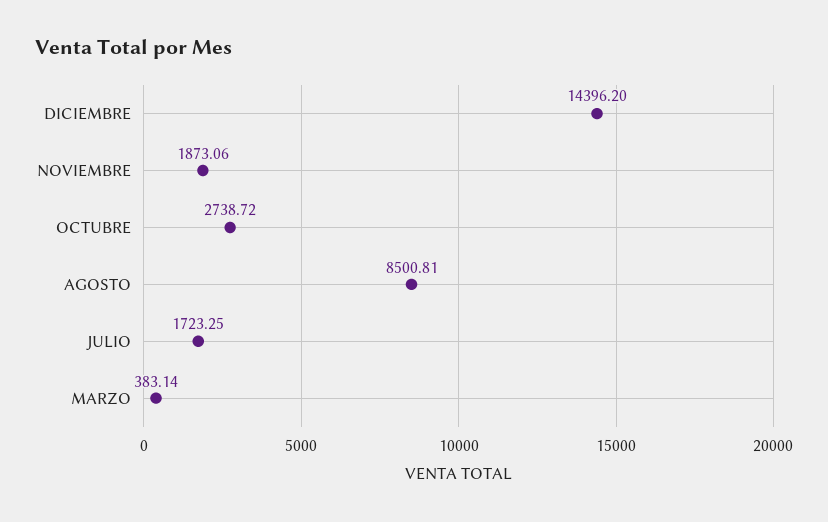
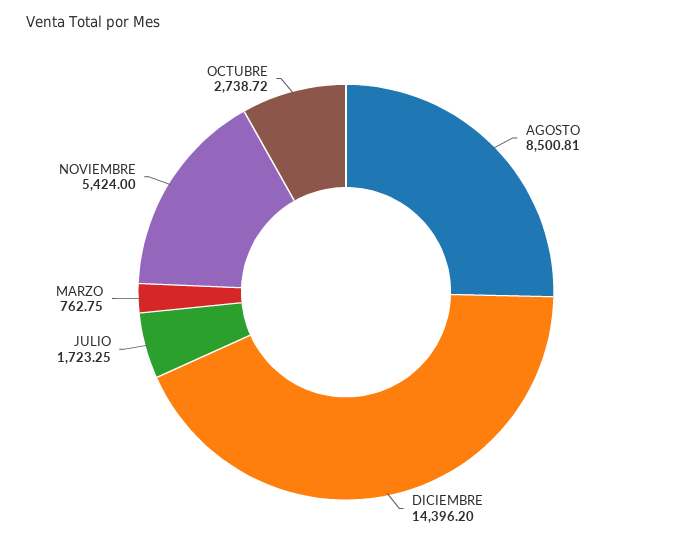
  {
    "DICIEMBRE": 14396.2,
-   "NOVIEMBRE": 1873.06,
+   "NOVIEMBRE": 5424,
    "OCTUBRE": 2738.72,
    "AGOSTO": 8500.81,
    "JULIO": 1723.25,
-   "MARZO": 383.14
+   "MARZO": 762.75
  }

